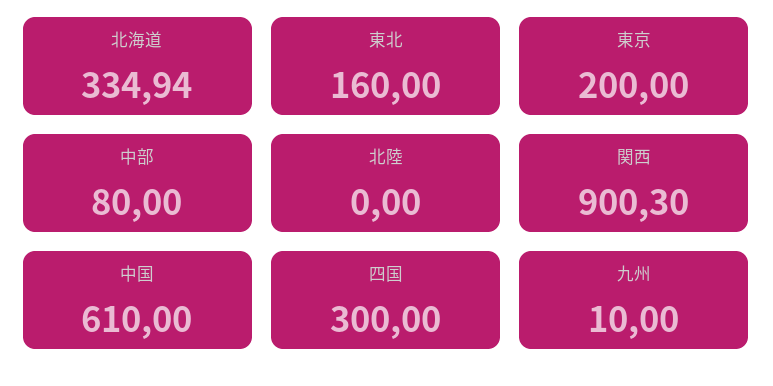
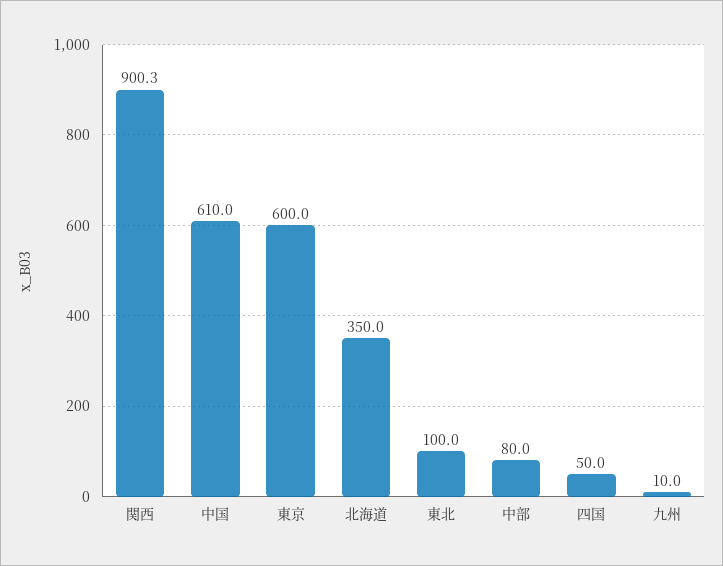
  {
-   "北海道": 334.94,
+   "北海道": 350,
-   "東北": 160,
+   "東北": 100,
-   "東京": 200,
+   "東京": 600,
    "中部": 80,
-   "北陸": 0,
    "関西": 900.3,
    "中国": 610,
-   "四国": 300,
+   "四国": 50,
    "九州": 10
  }

